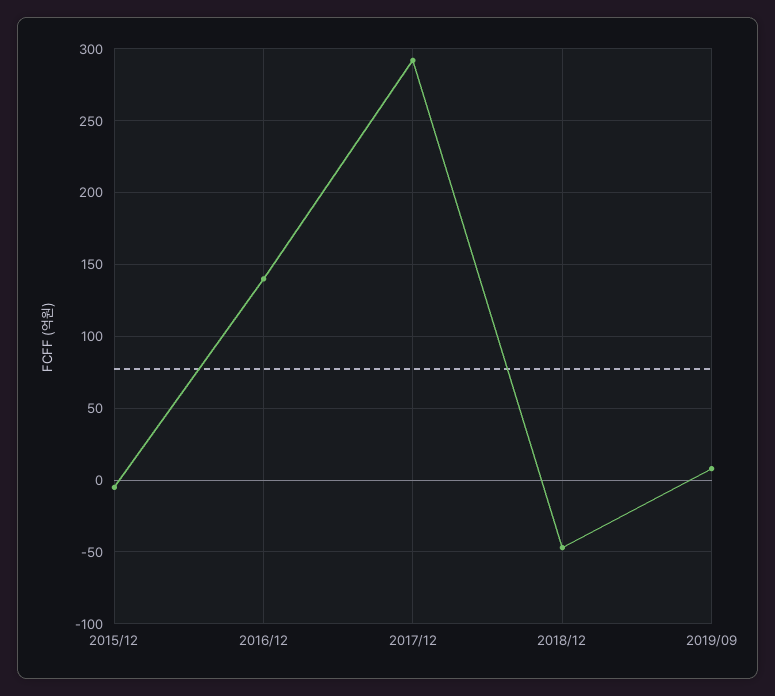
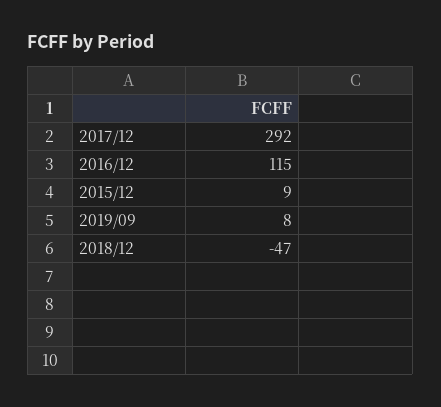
  {
-   "2015/12": -5,
+   "2015/12": 9,
-   "2016/12": 140,
+   "2016/12": 115,
    "2017/12": 292,
    "2018/12": -47,
    "2019/09": 8
  }

